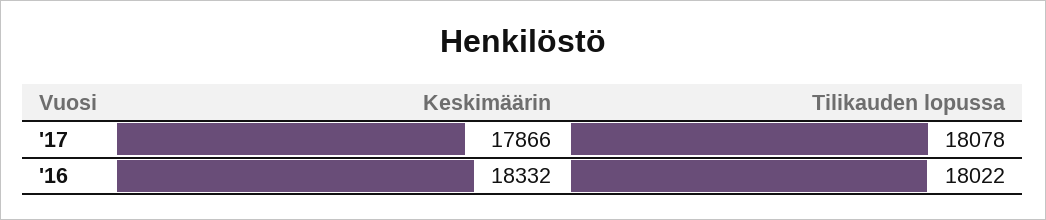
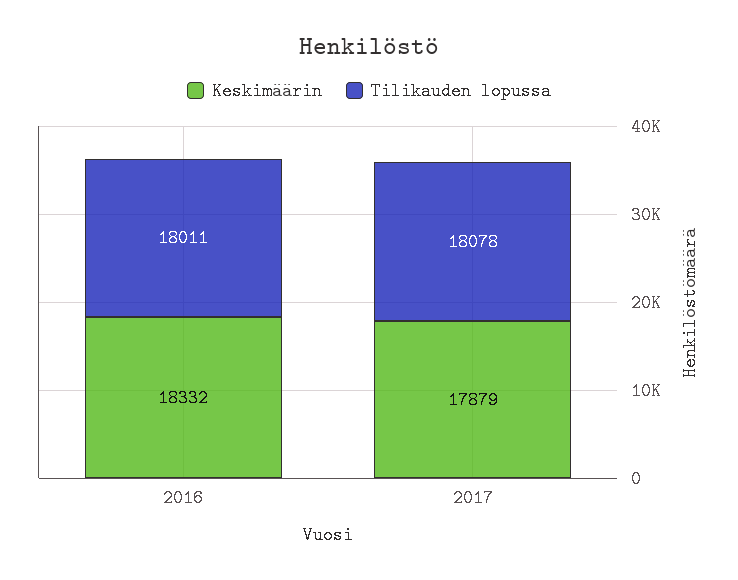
  {
    "Keskimäärin": {
-     "'17": 17866,
+     "'17": 17879,
      "'16": 18332
    },
    "Tilikauden lopussa": {
      "'17": 18078,
-     "'16": 18022
+     "'16": 18011
    }
  }

